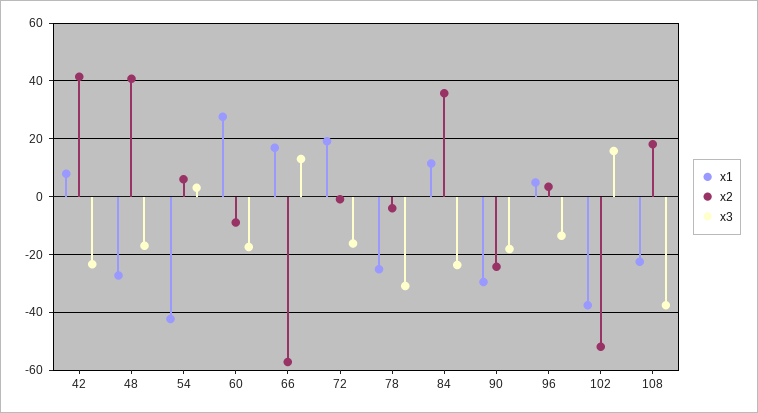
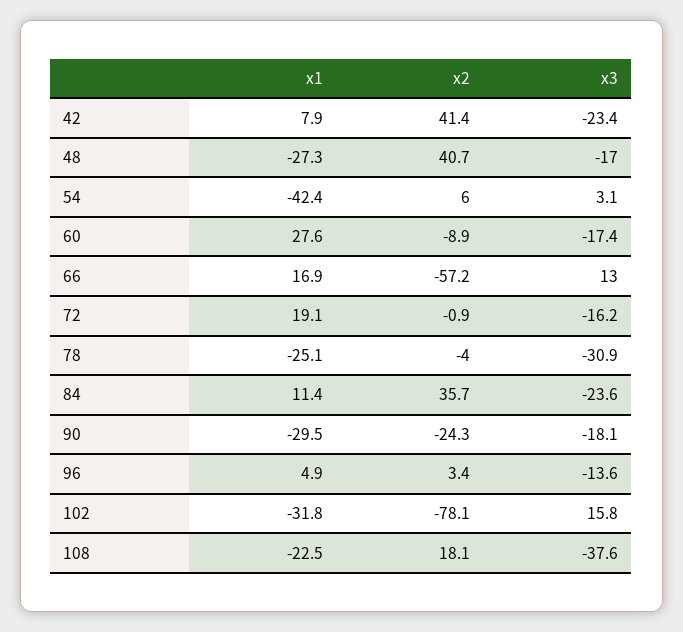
  {
    "x1": {
      "42": 7.9,
      "48": -27.3,
      "54": -42.4,
      "60": 27.6,
      "66": 16.9,
      "72": 19.1,
      "78": -25.1,
      "84": 11.4,
      "90": -29.5,
      "96": 4.9,
-     "102": -37.5,
+     "102": -31.8,
      "108": -22.5
    },
    "x2": {
      "42": 41.4,
      "48": 40.7,
      "54": 6,
      "60": -8.9,
      "66": -57.2,
      "72": -0.9,
      "78": -4,
      "84": 35.7,
      "90": -24.3,
      "96": 3.4,
-     "102": -52.5,
+     "102": -78.1,
      "108": 18.1
    },
    "x3": {
      "42": -23.4,
      "48": -17,
      "54": 3.1,
      "60": -17.4,
      "66": 13,
      "72": -16.2,
      "78": -30.9,
      "84": -23.6,
      "90": -18.1,
      "96": -13.6,
      "102": 15.8,
      "108": -37.6
    }
  }

